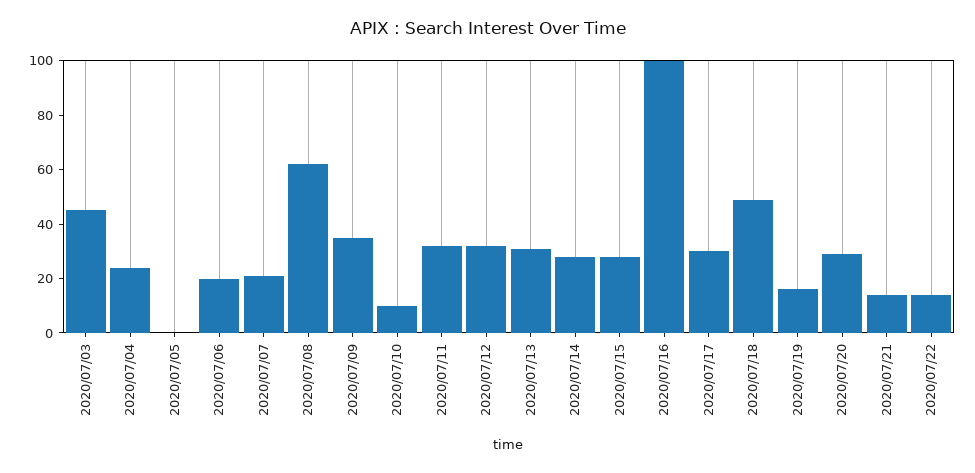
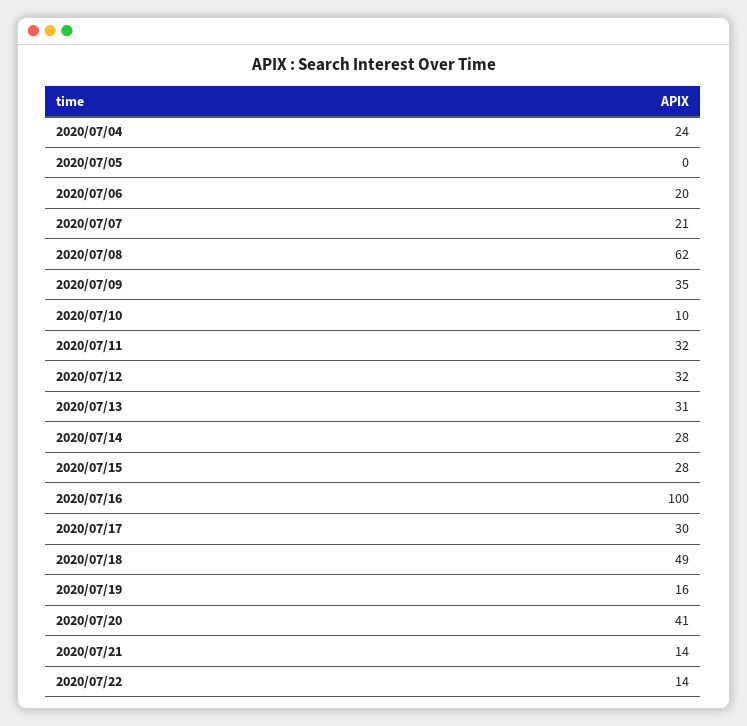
  {
-   "2020/07/03": 45,
    "2020/07/04": 24,
    "2020/07/05": 0,
    "2020/07/06": 20,
    "2020/07/07": 21,
    "2020/07/08": 62,
    "2020/07/09": 35,
    "2020/07/10": 10,
    "2020/07/11": 32,
    "2020/07/12": 32,
    "2020/07/13": 31,
    "2020/07/14": 28,
    "2020/07/15": 28,
    "2020/07/16": 100,
    "2020/07/17": 30,
    "2020/07/18": 49,
    "2020/07/19": 16,
-   "2020/07/20": 30,
+   "2020/07/20": 41,
    "2020/07/21": 14,
    "2020/07/22": 14
  }

